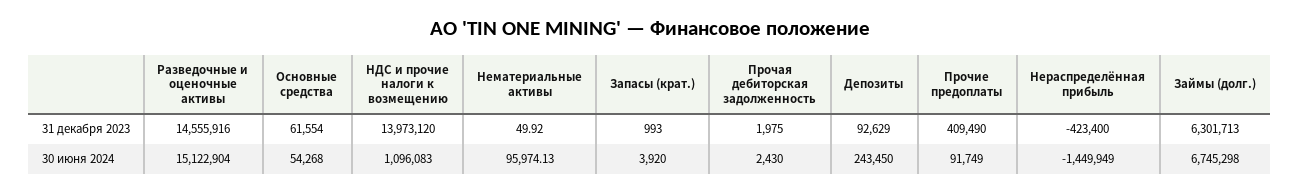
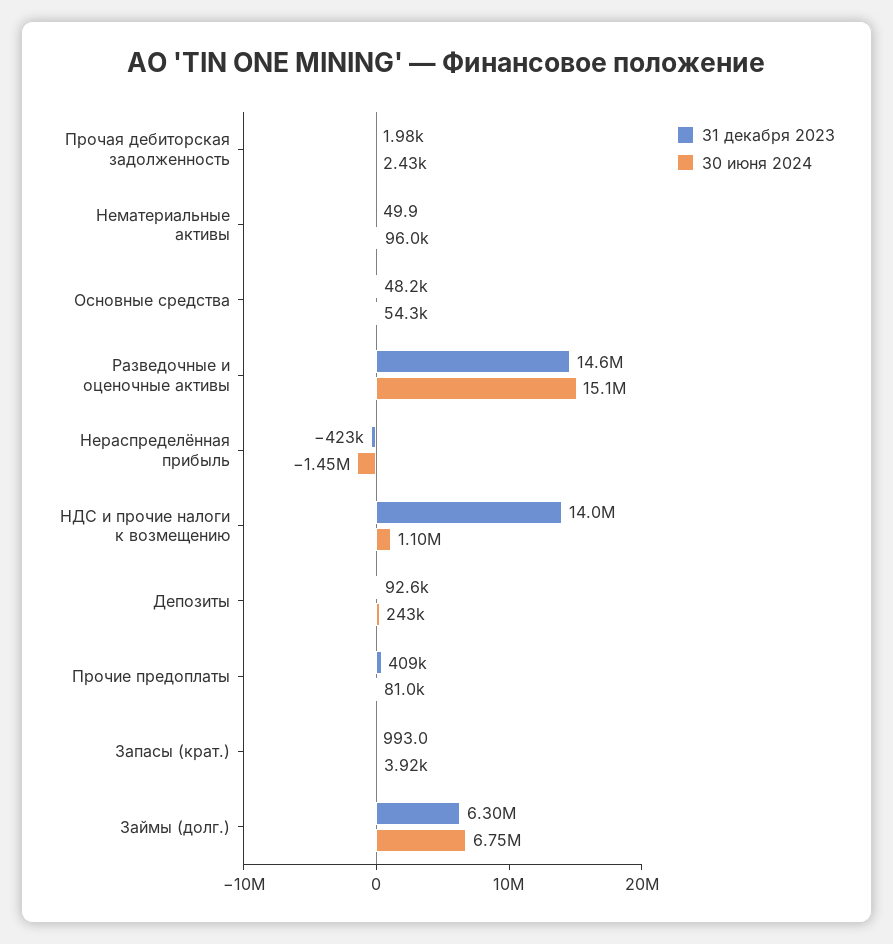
  {
    "31 декабря 2023": {
      "Разведочные и оценочные активы": 14555916,
-     "Основные средства": 61554,
+     "Основные средства": 48200,
      "НДС и прочие налоги к возмещению": 13973120,
      "Нематериальные активы": 49.92,
      "Запасы (крат.)": 993,
      "Прочая дебиторская задолженность": 1975,
      "Депозиты": 92629,
      "Прочие предоплаты": 409490,
      "Нераспределённая прибыль": -423400,
      "Займы (долг.)": 6301713
    },
    "30 июня 2024": {
      "Разведочные и оценочные активы": 15122904,
      "Основные средства": 54268,
      "НДС и прочие налоги к возмещению": 1096083,
      "Нематериальные активы": 95974.13,
      "Запасы (крат.)": 3920,
      "Прочая дебиторская задолженность": 2430,
      "Депозиты": 243450,
-     "Прочие предоплаты": 91749,
+     "Прочие предоплаты": 81000,
      "Нераспределённая прибыль": -1449949,
      "Займы (долг.)": 6745298
    }
  }

